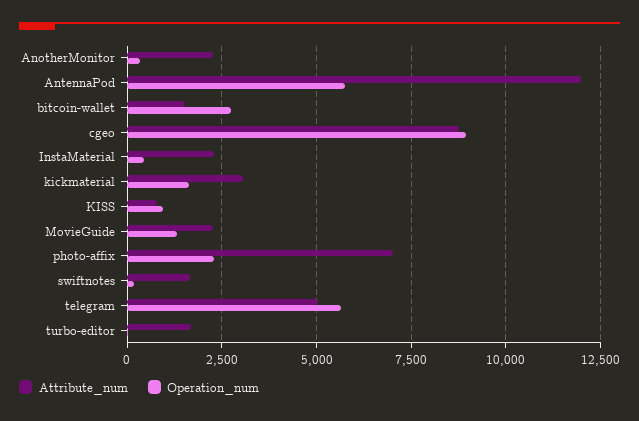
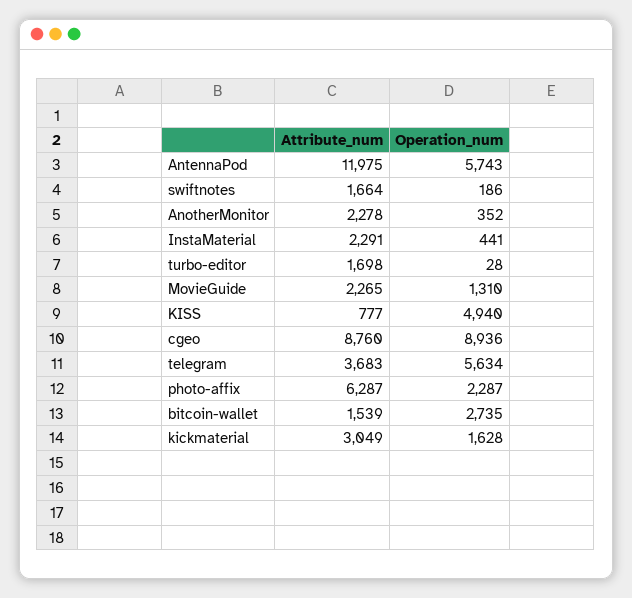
  {
    "Attribute_num": {
      "AnotherMonitor": 2278,
      "AntennaPod": 11975,
      "bitcoin-wallet": 1539,
      "cgeo": 8760,
      "InstaMaterial": 2291,
      "kickmaterial": 3049,
      "KISS": 777,
      "MovieGuide": 2265,
-     "photo-affix": 7000,
+     "photo-affix": 6287,
      "swiftnotes": 1664,
-     "telegram": 5000,
+     "telegram": 3683,
      "turbo-editor": 1698
    },
    "Operation_num": {
      "AnotherMonitor": 352,
      "AntennaPod": 5743,
      "bitcoin-wallet": 2735,
      "cgeo": 8936,
      "InstaMaterial": 441,
      "kickmaterial": 1628,
-     "KISS": 1000,
+     "KISS": 4940,
      "MovieGuide": 1310,
      "photo-affix": 2287,
      "swiftnotes": 186,
      "telegram": 5634,
      "turbo-editor": 28
    }
  }

